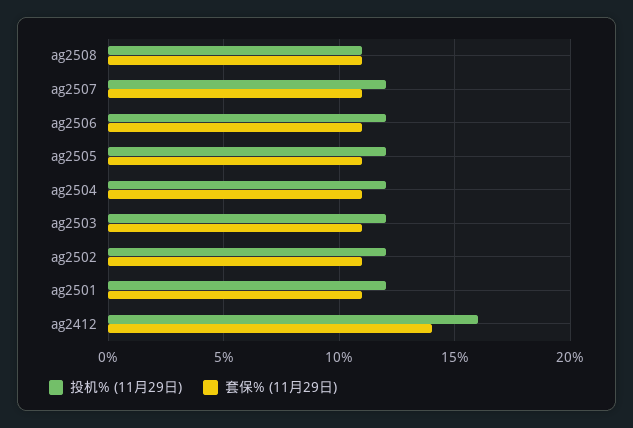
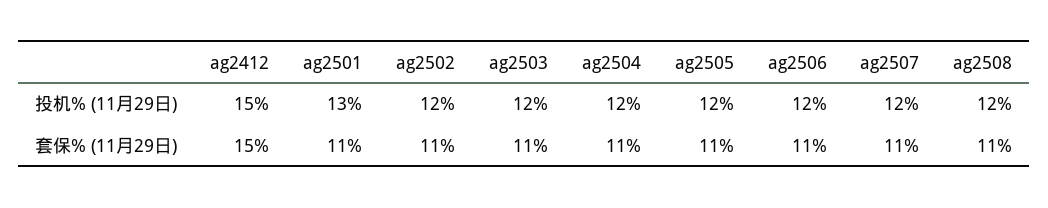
  {
    "投机% (11月29日)": {
-     "ag2508": 11,
+     "ag2508": 12,
      "ag2507": 12,
      "ag2506": 12,
      "ag2505": 12,
      "ag2504": 12,
      "ag2503": 12,
      "ag2502": 12,
-     "ag2501": 12,
+     "ag2501": 13,
-     "ag2412": 16
+     "ag2412": 15
    },
    "套保% (11月29日)": {
      "ag2508": 11,
      "ag2507": 11,
      "ag2506": 11,
      "ag2505": 11,
      "ag2504": 11,
      "ag2503": 11,
      "ag2502": 11,
      "ag2501": 11,
-     "ag2412": 14
+     "ag2412": 15
    }
  }

